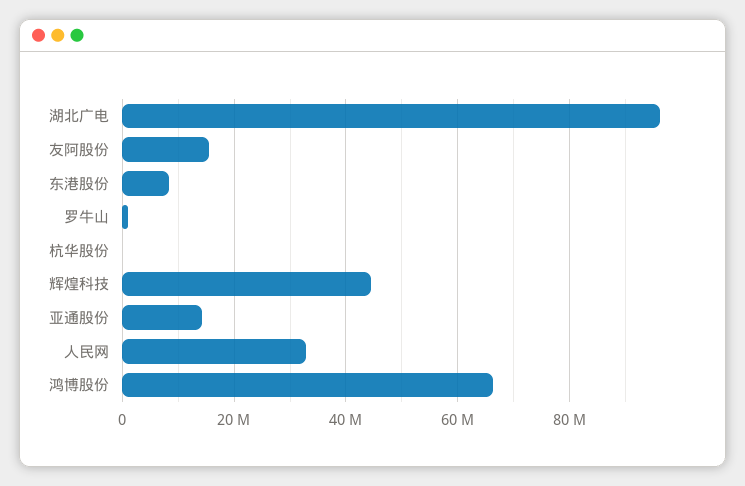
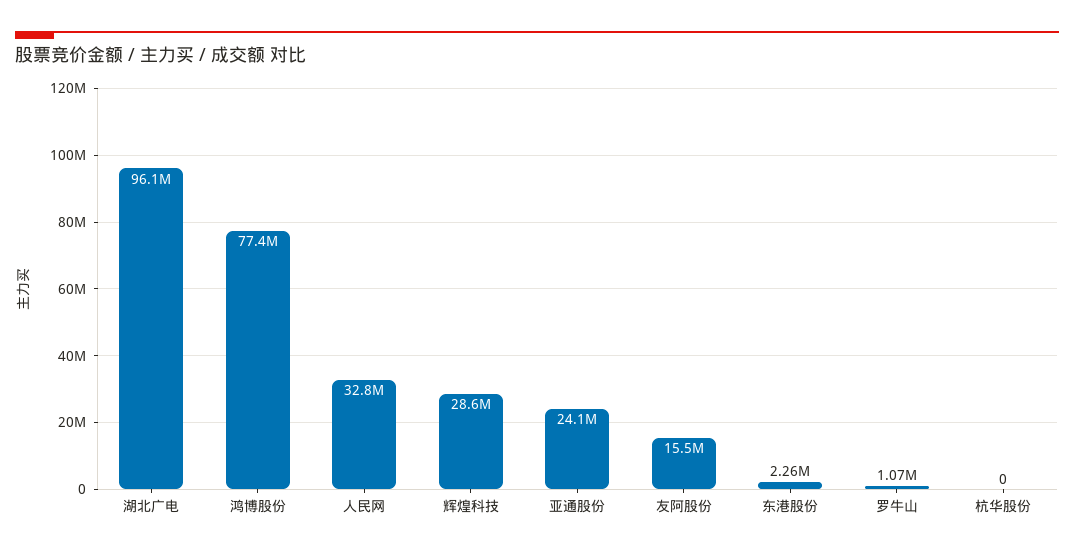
  {
    "湖北广电": 96100000,
    "友阿股份": 15500000,
-   "东港股份": 8000000,
+   "东港股份": 2260000,
    "罗牛山": 1070000,
    "杭华股份": 0,
-   "辉煌科技": 44000000,
+   "辉煌科技": 28600000,
-   "亚通股份": 14000000,
+   "亚通股份": 24100000,
    "人民网": 32800000,
-   "鸿博股份": 66000000
+   "鸿博股份": 77400000
  }

